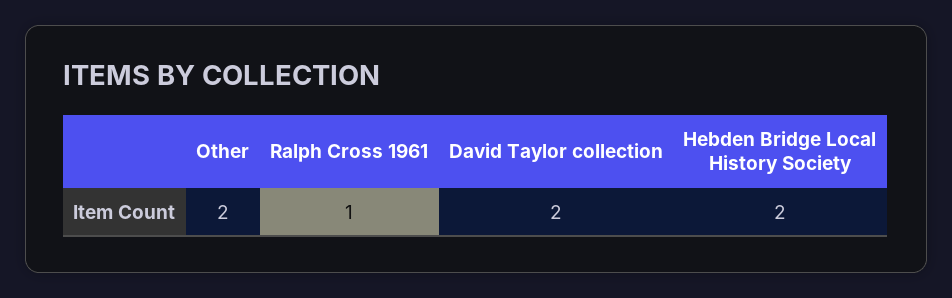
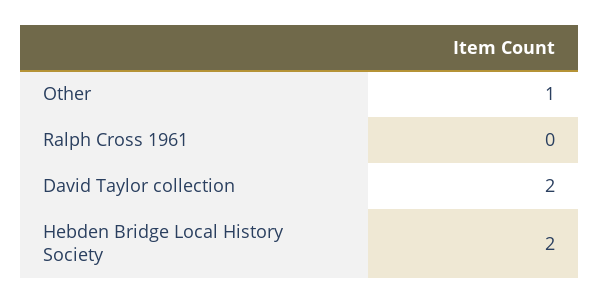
  {
-   "Other": 2,
+   "Other": 1,
-   "Ralph Cross 1961": 1,
+   "Ralph Cross 1961": 0,
    "David Taylor collection": 2,
    "Hebden Bridge Local History Society": 2
  }

